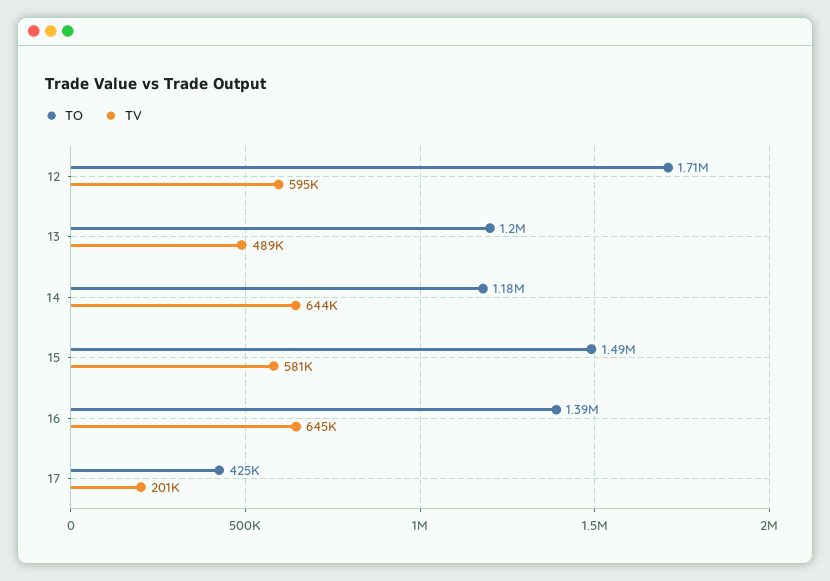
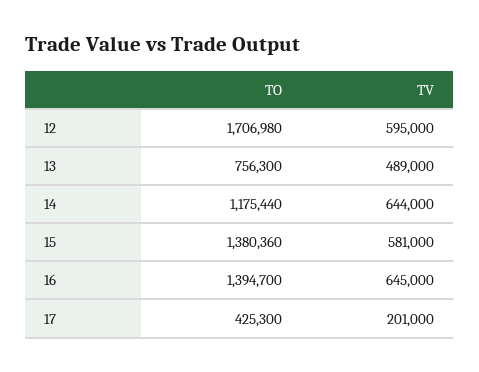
  {
    "TO": {
      "12": 1706980,
-     "13": 1200000,
+     "13": 756300,
      "14": 1175440,
-     "15": 1490000,
+     "15": 1380360,
      "16": 1394700,
      "17": 425300
    },
    "TV": {
      "12": 595000,
      "13": 489000,
      "14": 644000,
      "15": 581000,
      "16": 645000,
      "17": 201000
    }
  }

